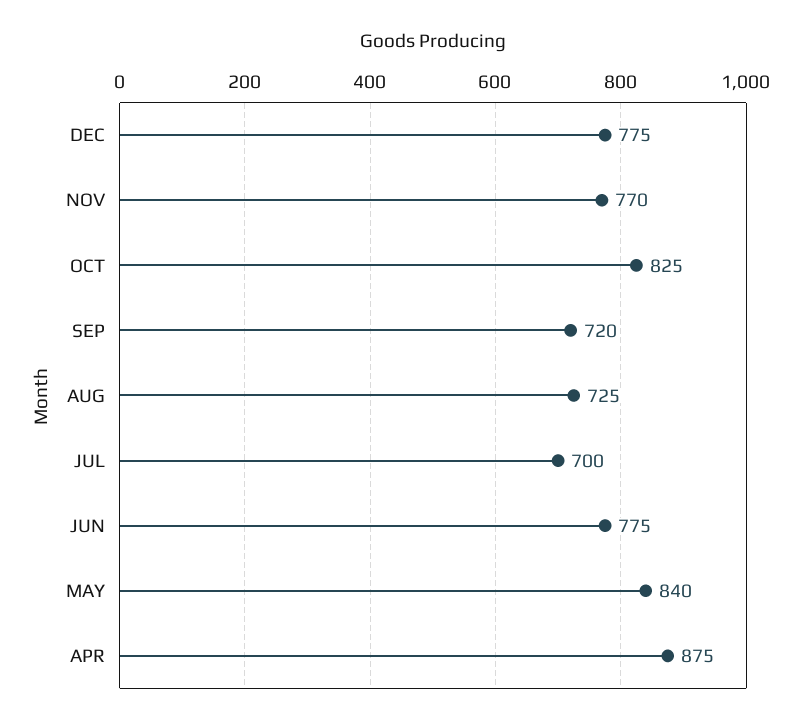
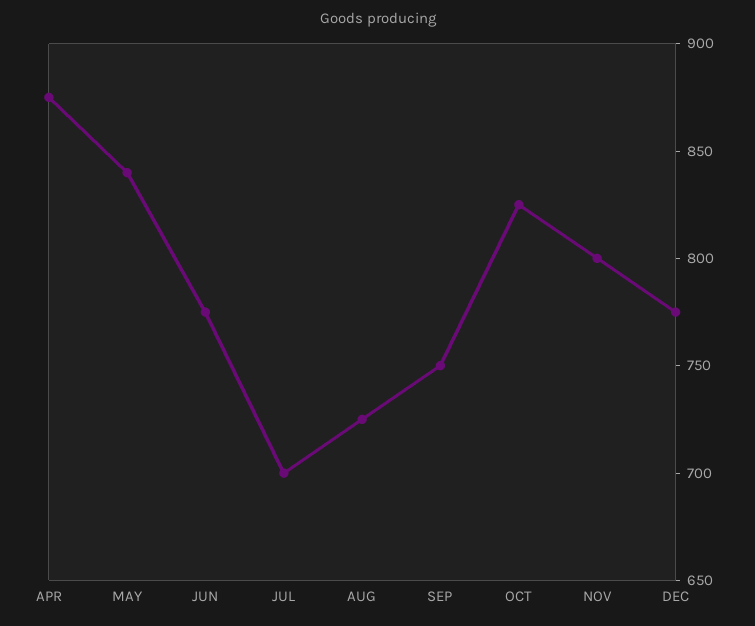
  {
    "DEC": 775,
-   "NOV": 770,
+   "NOV": 800,
    "OCT": 825,
-   "SEP": 720,
+   "SEP": 750,
    "AUG": 725,
    "JUL": 700,
    "JUN": 775,
    "MAY": 840,
    "APR": 875
  }

